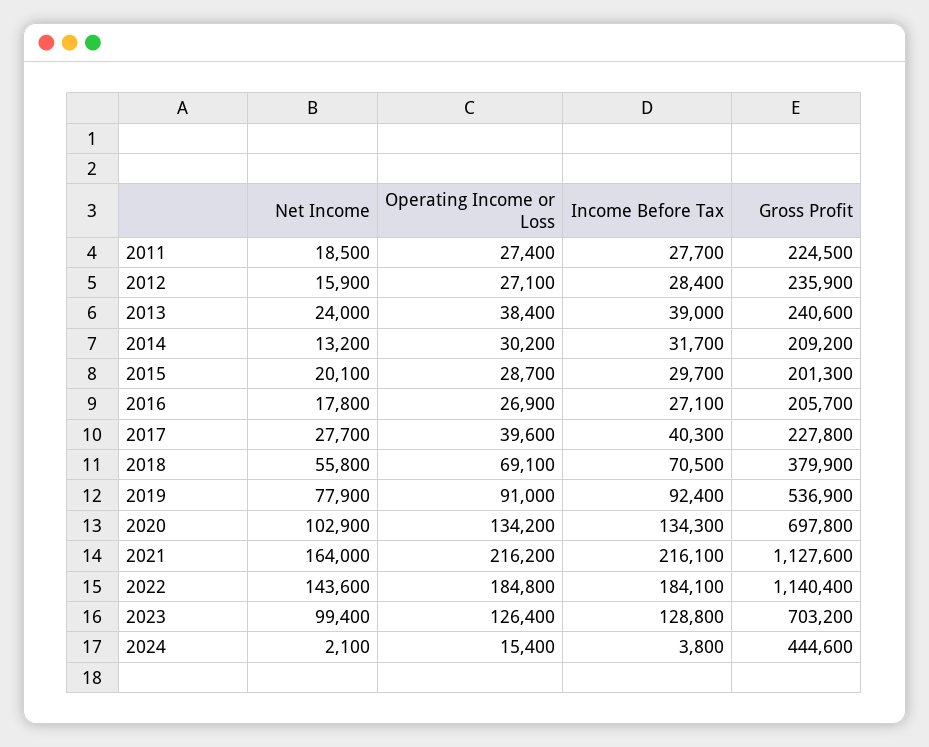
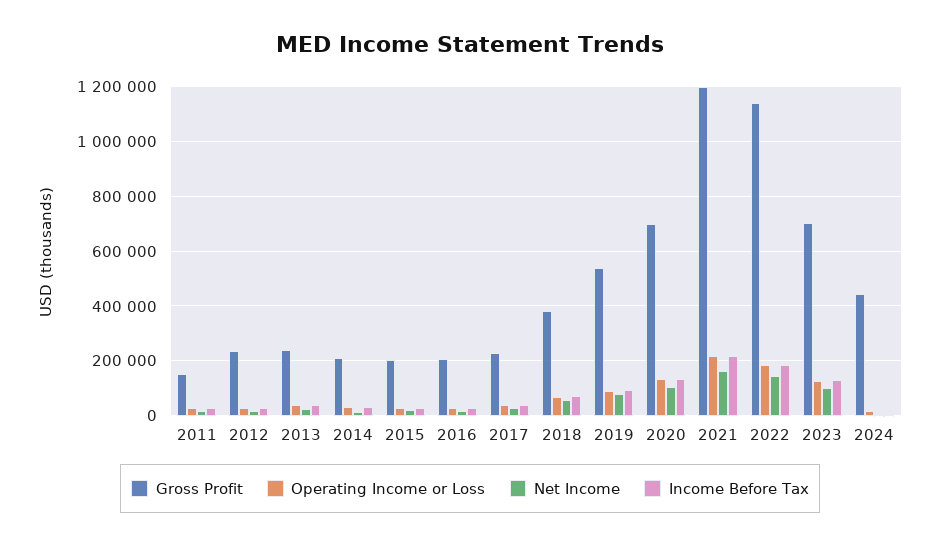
  {
    "Net Income": {
      "2011": 18500,
      "2012": 15900,
      "2013": 24000,
      "2014": 13200,
      "2015": 20100,
      "2016": 17800,
      "2017": 27700,
      "2018": 55800,
      "2019": 77900,
      "2020": 102900,
      "2021": 164000,
      "2022": 143600,
      "2023": 99400,
      "2024": 2100
    },
    "Operating Income or Loss": {
      "2011": 27400,
      "2012": 27100,
      "2013": 38400,
      "2014": 30200,
      "2015": 28700,
      "2016": 26900,
      "2017": 39600,
      "2018": 69100,
      "2019": 91000,
      "2020": 134200,
      "2021": 216200,
      "2022": 184800,
      "2023": 126400,
      "2024": 15400
    },
    "Income Before Tax": {
      "2011": 27700,
      "2012": 28400,
      "2013": 39000,
      "2014": 31700,
      "2015": 29700,
      "2016": 27100,
      "2017": 40300,
      "2018": 70500,
      "2019": 92400,
      "2020": 134300,
      "2021": 216100,
      "2022": 184100,
      "2023": 128800,
      "2024": 3800
    },
    "Gross Profit": {
-     "2011": 224500,
+     "2011": 150000,
      "2012": 235900,
      "2013": 240600,
      "2014": 209200,
      "2015": 201300,
      "2016": 205700,
      "2017": 227800,
      "2018": 379900,
      "2019": 536900,
      "2020": 697800,
-     "2021": 1127600,
+     "2021": 1200000,
      "2022": 1140400,
      "2023": 703200,
      "2024": 444600
    }
  }

